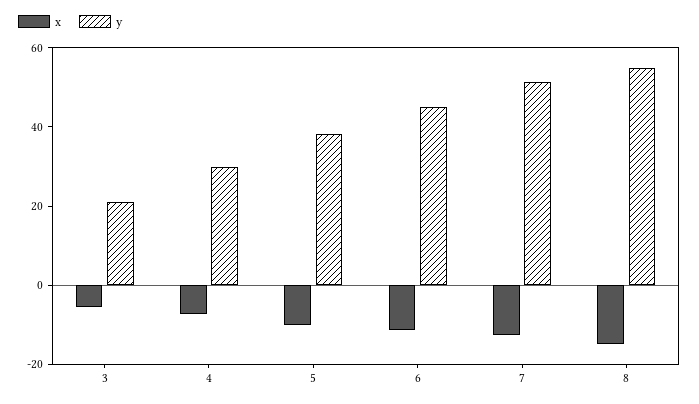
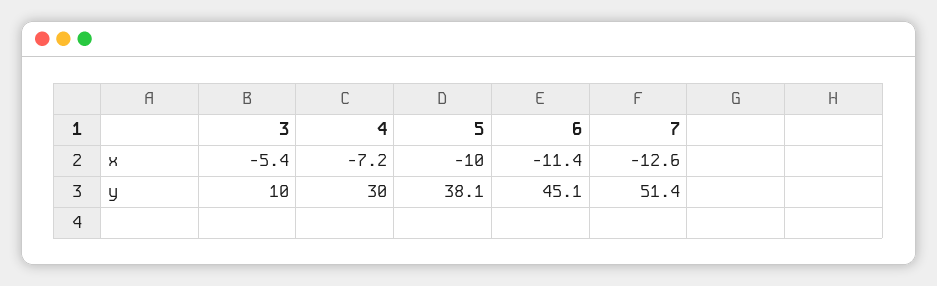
  {
    "x": {
      "3": -5.4,
      "4": -7.2,
      "5": -10,
      "6": -11.4,
-     "7": -12.6,
+     "7": -12.6
-     "8": -15
    },
    "y": {
-     "3": 20,
+     "3": 10,
      "4": 30,
      "5": 38.1,
      "6": 45.1,
-     "7": 51.4,
+     "7": 51.4
-     "8": 55
    }
  }

